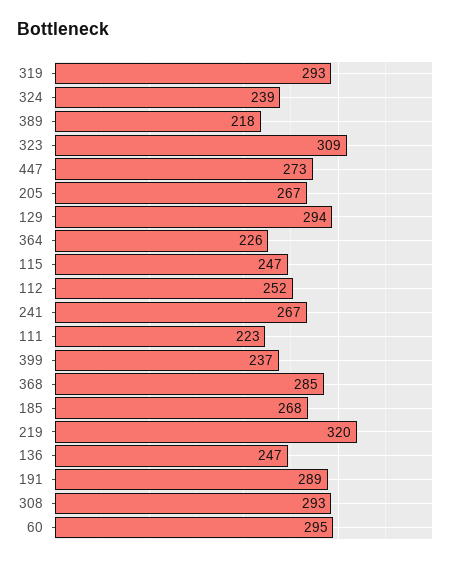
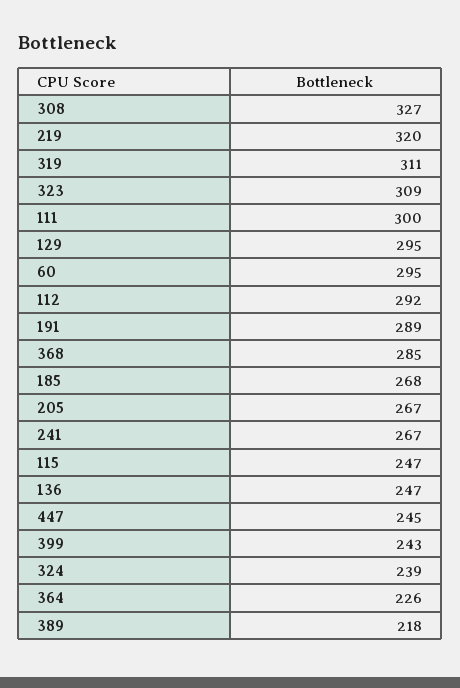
  {
-   "319": 293,
+   "319": 311,
    "324": 239,
    "389": 218,
    "323": 309,
-   "447": 273,
+   "447": 245,
    "205": 267,
-   "129": 294,
+   "129": 295,
    "364": 226,
    "115": 247,
-   "112": 252,
+   "112": 292,
    "241": 267,
-   "111": 223,
+   "111": 300,
-   "399": 237,
+   "399": 243,
    "368": 285,
    "185": 268,
    "219": 320,
    "136": 247,
    "191": 289,
-   "308": 293,
+   "308": 327,
    "60": 295
  }

